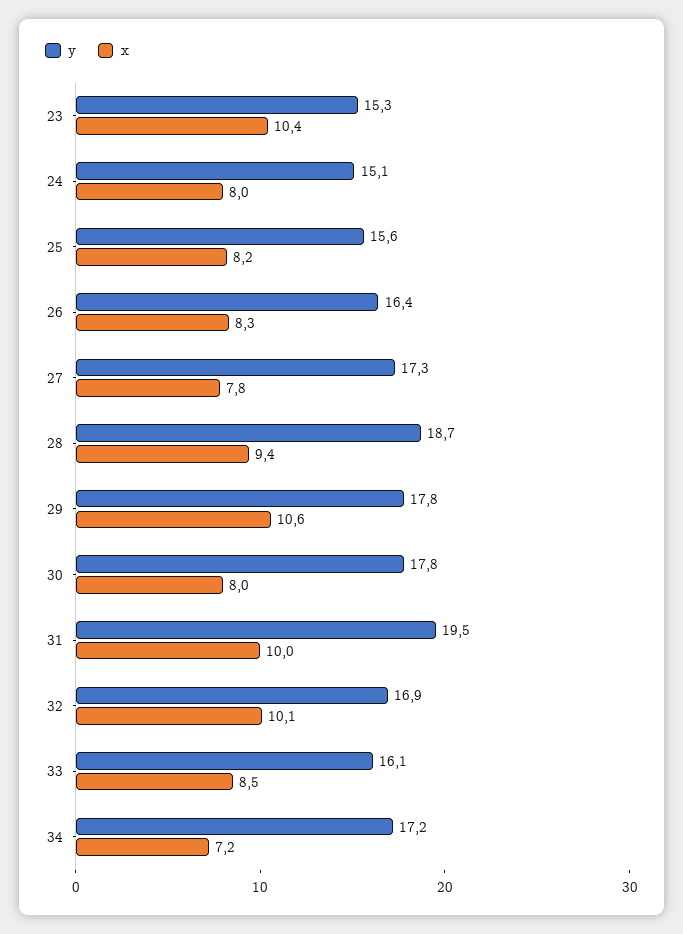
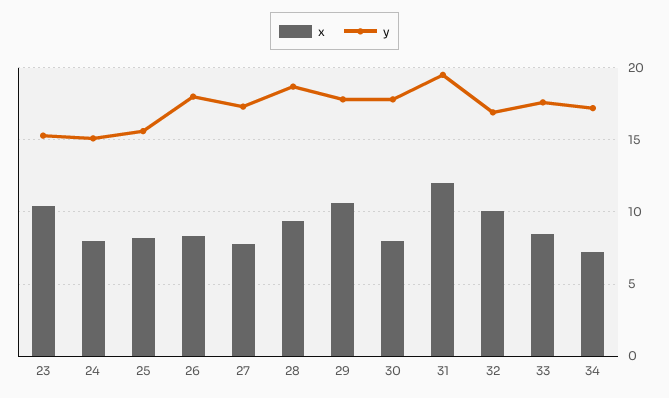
  {
    "y": {
      "23": 15.3,
      "24": 15.1,
      "25": 15.6,
-     "26": 16.4,
+     "26": 18,
      "27": 17.3,
      "28": 18.7,
      "29": 17.8,
      "30": 17.8,
      "31": 19.5,
      "32": 16.9,
-     "33": 16.1,
+     "33": 17.5,
      "34": 17.2
    },
    "x": {
      "23": 10.4,
      "24": 8,
      "25": 8.2,
      "26": 8.3,
      "27": 7.8,
      "28": 9.4,
      "29": 10.6,
      "30": 8,
-     "31": 10,
+     "31": 12,
      "32": 10.1,
      "33": 8.5,
      "34": 7.2
    }
  }

